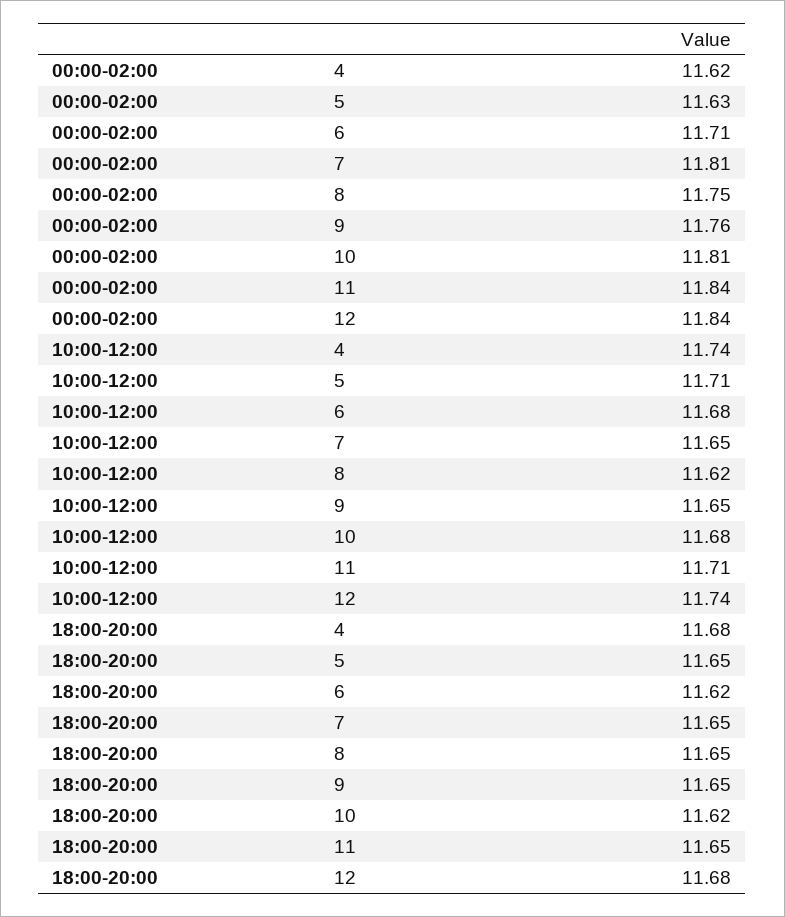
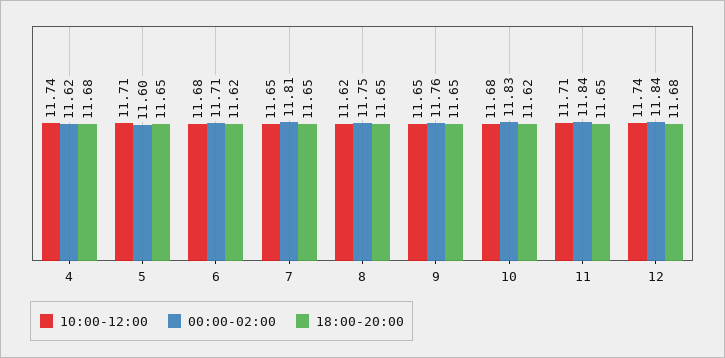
  {
    "00:00-02:00": {
      "4": 11.62,
-     "5": 11.63,
+     "5": 11.6,
      "6": 11.71,
      "7": 11.81,
      "8": 11.75,
      "9": 11.76,
-     "10": 11.81,
+     "10": 11.83,
      "11": 11.84,
      "12": 11.84
    },
    "10:00-12:00": {
      "4": 11.74,
      "5": 11.71,
      "6": 11.68,
      "7": 11.65,
      "8": 11.62,
      "9": 11.65,
      "10": 11.68,
      "11": 11.71,
      "12": 11.74
    },
    "18:00-20:00": {
      "4": 11.68,
      "5": 11.65,
      "6": 11.62,
      "7": 11.65,
      "8": 11.65,
      "9": 11.65,
      "10": 11.62,
      "11": 11.65,
      "12": 11.68
    }
  }

